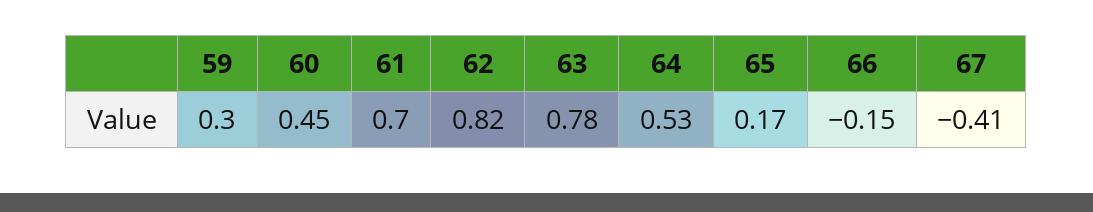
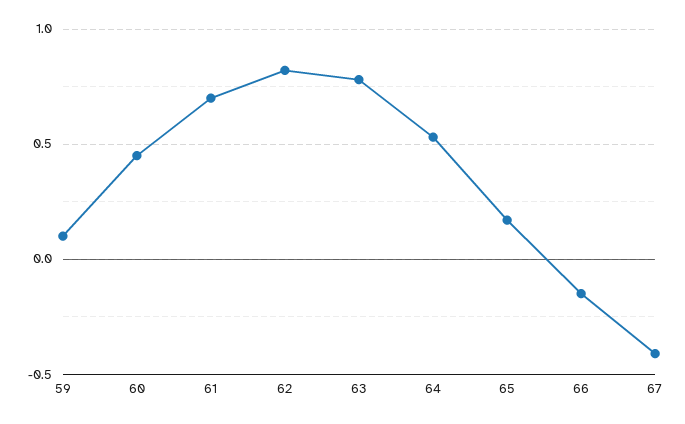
  {
-   "59": 0.3,
+   "59": 0.1,
    "60": 0.45,
    "61": 0.7,
    "62": 0.82,
    "63": 0.78,
    "64": 0.53,
    "65": 0.17,
    "66": -0.15,
    "67": -0.41
  }

